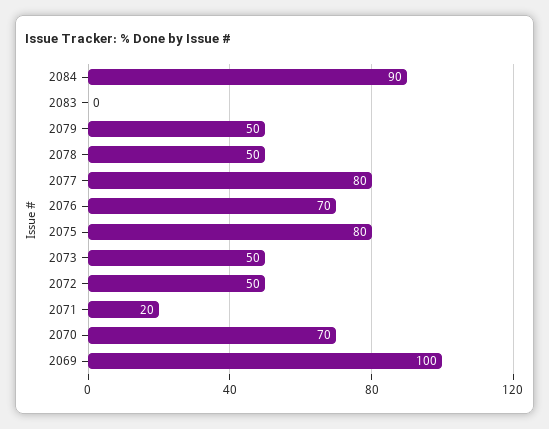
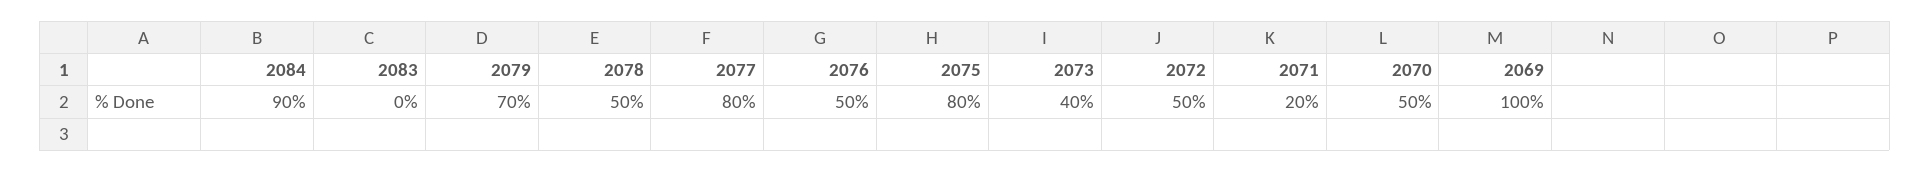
  {
    "2084": 90,
    "2083": 0,
-   "2079": 50,
+   "2079": 70,
    "2078": 50,
    "2077": 80,
-   "2076": 70,
+   "2076": 50,
    "2075": 80,
-   "2073": 50,
+   "2073": 40,
    "2072": 50,
    "2071": 20,
-   "2070": 70,
+   "2070": 50,
    "2069": 100
  }

